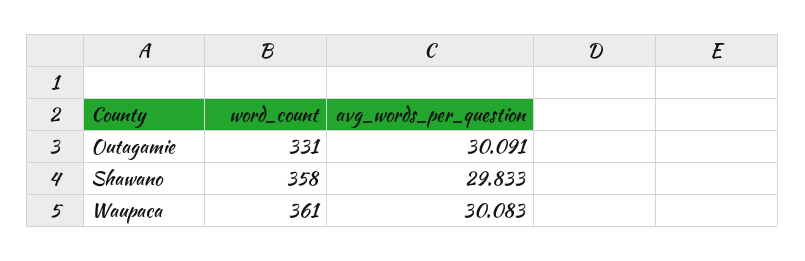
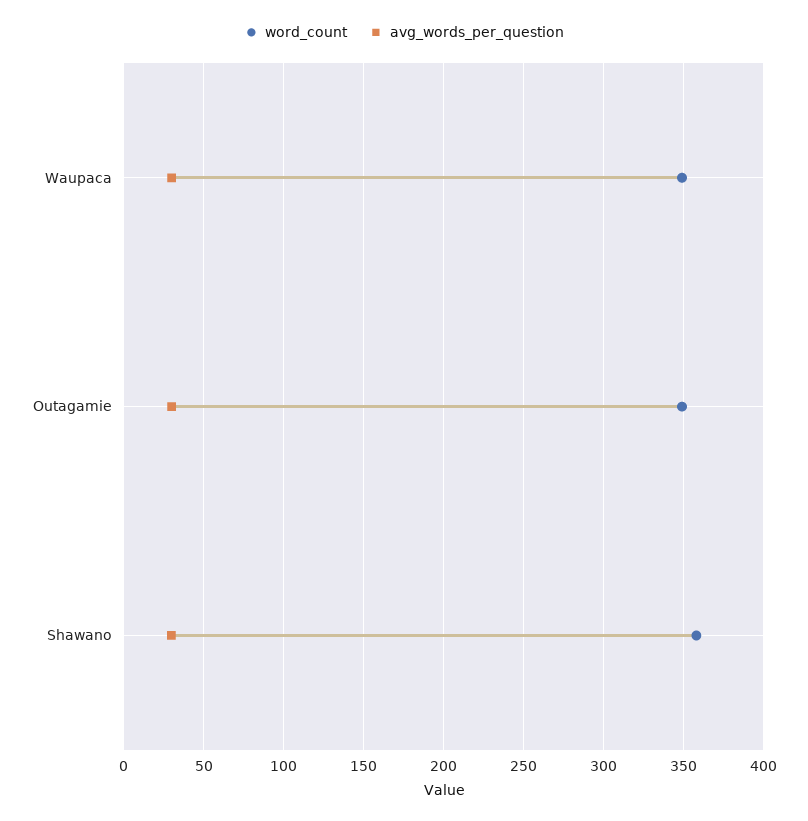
  {
    "word_count": {
-     "Outagamie": 331,
+     "Outagamie": 350,
      "Shawano": 358,
-     "Waupaca": 361
+     "Waupaca": 350
    },
    "avg_words_per_question": {
      "Outagamie": 30.091,
      "Shawano": 29.833,
      "Waupaca": 30.083
    }
  }

